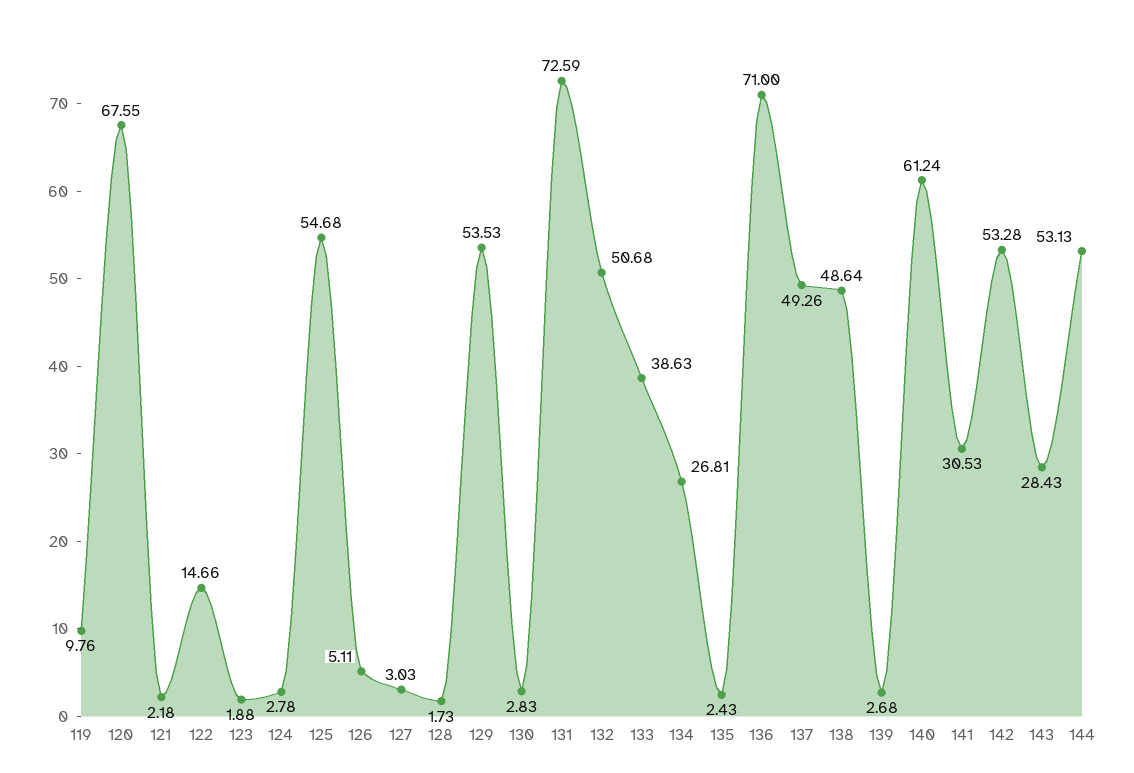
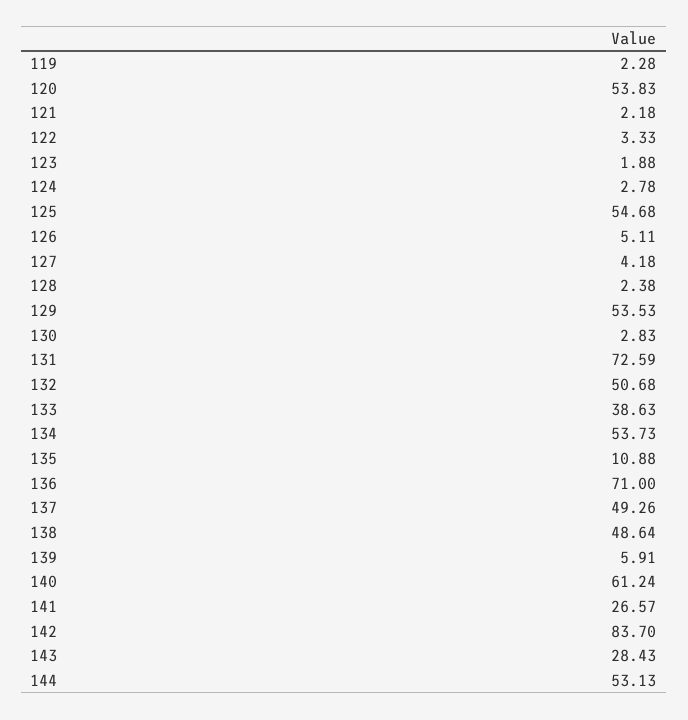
  {
-   "119": 9.76,
+   "119": 2.28,
-   "120": 67.55,
+   "120": 53.83,
    "121": 2.18,
-   "122": 14.66,
+   "122": 3.33,
    "123": 1.88,
    "124": 2.78,
    "125": 54.68,
    "126": 5.11,
-   "127": 3.03,
+   "127": 4.18,
-   "128": 1.73,
+   "128": 2.38,
    "129": 53.53,
    "130": 2.83,
    "131": 72.59,
    "132": 50.68,
    "133": 38.63,
-   "134": 26.81,
+   "134": 53.73,
-   "135": 2.43,
+   "135": 10.88,
    "136": 71,
    "137": 49.26,
    "138": 48.64,
-   "139": 2.68,
+   "139": 5.91,
    "140": 61.24,
-   "141": 30.53,
+   "141": 26.57,
-   "142": 53.28,
+   "142": 83.7,
    "143": 28.43,
    "144": 53.13
  }

